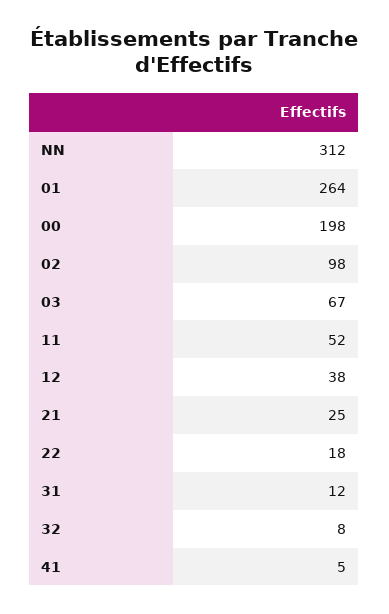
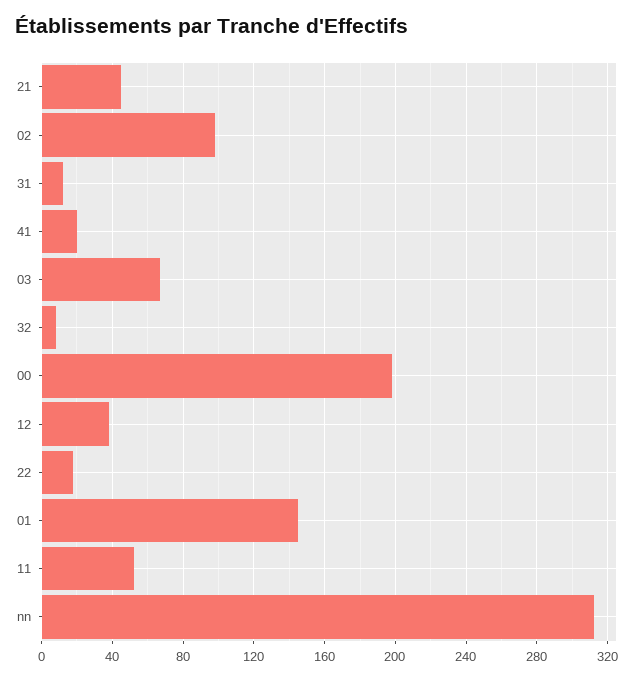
  {
    "NN": 312,
-   "01": 264,
+   "01": 145,
    "00": 198,
    "02": 98,
    "03": 67,
    "11": 52,
    "12": 38,
-   "21": 25,
+   "21": 45,
    "22": 18,
    "31": 12,
    "32": 8,
-   "41": 5
+   "41": 20
  }

